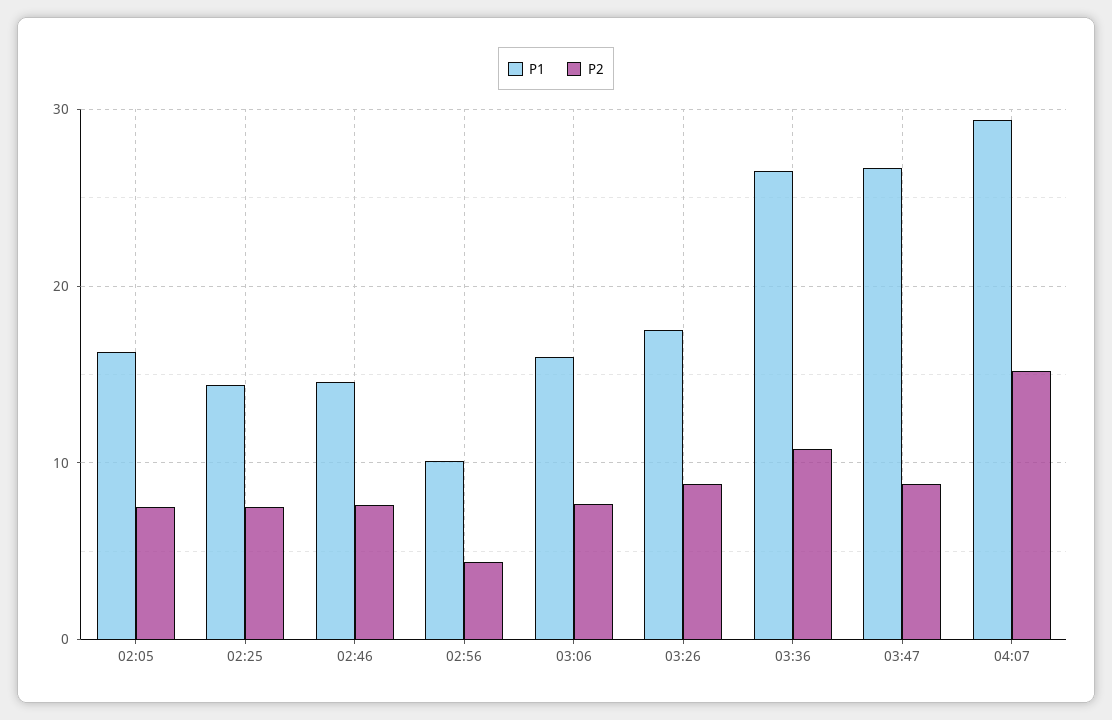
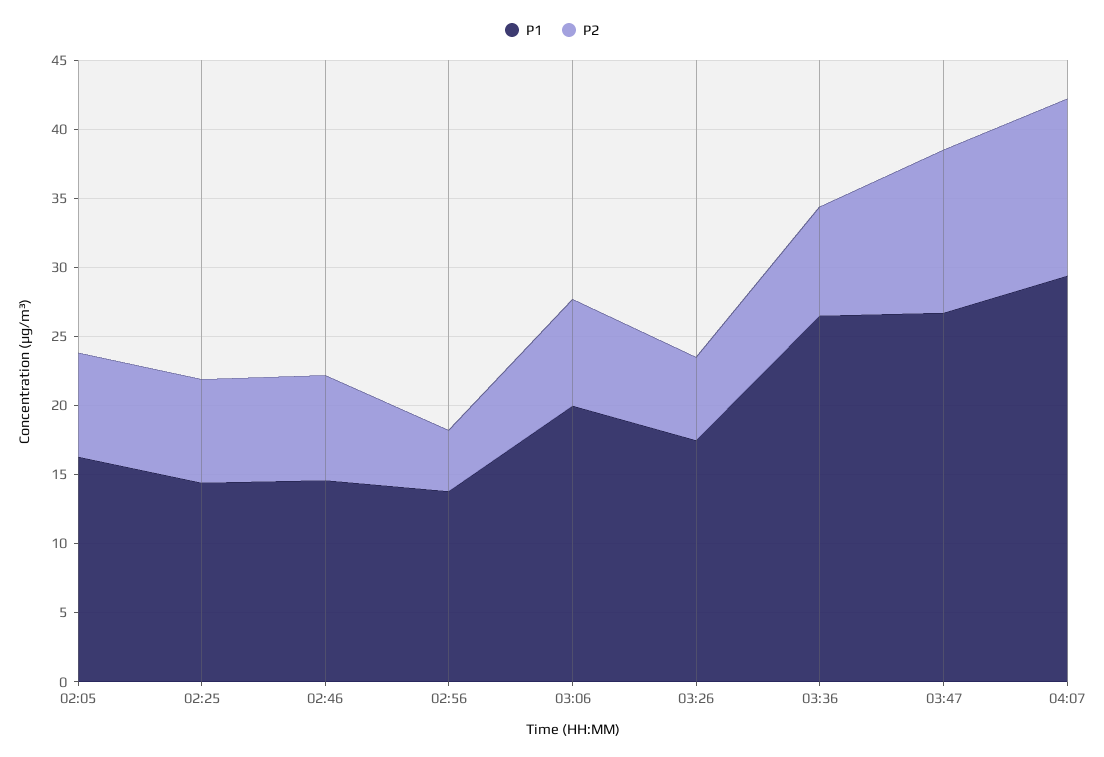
  {
    "P1": {
      "02:05": 16,
      "02:25": 14,
      "02:46": 15,
-     "02:56": 10,
+     "02:56": 14,
-     "03:06": 16,
+     "03:06": 20,
      "03:26": 18,
      "03:36": 27,
      "03:47": 27,
      "04:07": 29
    },
    "P2": {
      "02:05": 8,
      "02:25": 8,
      "02:46": 8,
      "02:56": 4,
      "03:06": 8,
-     "03:26": 9,
+     "03:26": 6,
-     "03:36": 11,
+     "03:36": 8,
-     "03:47": 9,
+     "03:47": 12,
-     "04:07": 15
+     "04:07": 13
    }
  }

